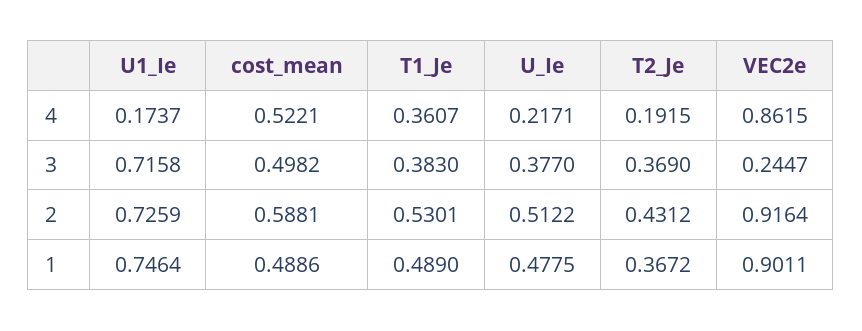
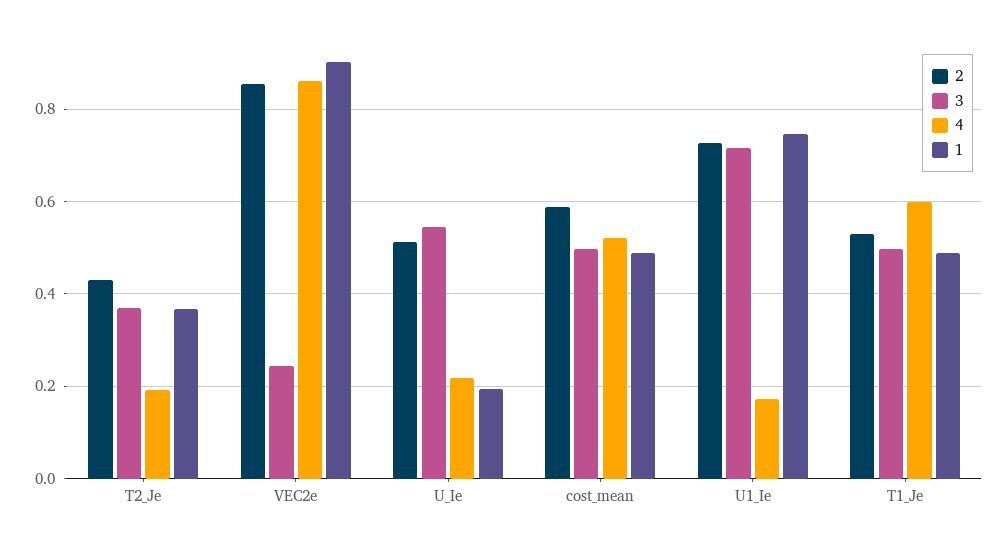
  {
    "4": {
      "U1_Ie": 0.1737,
      "cost_mean": 0.5221,
-     "T1_Je": 0.3607,
+     "T1_Je": 0.6,
      "U_Ie": 0.2171,
      "T2_Je": 0.1915,
      "VEC2e": 0.8615
    },
    "3": {
      "U1_Ie": 0.7158,
      "cost_mean": 0.4982,
-     "T1_Je": 0.383,
+     "T1_Je": 0.5,
-     "U_Ie": 0.377,
+     "U_Ie": 0.54,
      "T2_Je": 0.369,
      "VEC2e": 0.2447
    },
    "2": {
      "U1_Ie": 0.7259,
      "cost_mean": 0.5881,
      "T1_Je": 0.5301,
      "U_Ie": 0.5122,
      "T2_Je": 0.4312,
-     "VEC2e": 0.9164
+     "VEC2e": 0.86
    },
    "1": {
      "U1_Ie": 0.7464,
      "cost_mean": 0.4886,
      "T1_Je": 0.489,
-     "U_Ie": 0.4775,
+     "U_Ie": 0.2,
      "T2_Je": 0.3672,
      "VEC2e": 0.9011
    }
  }

